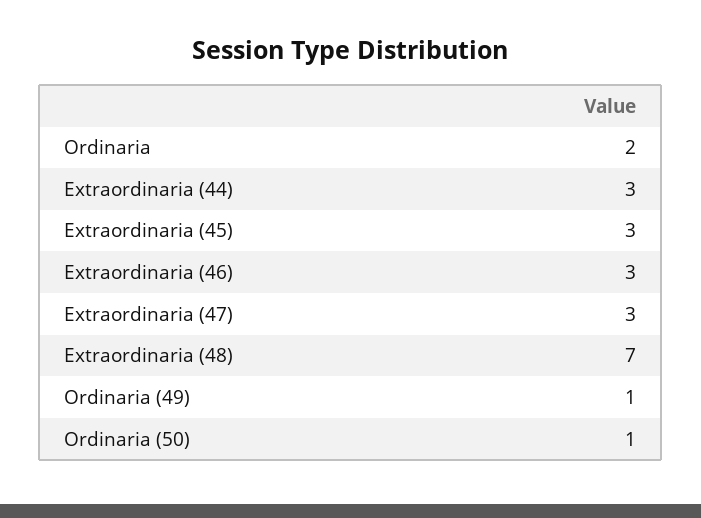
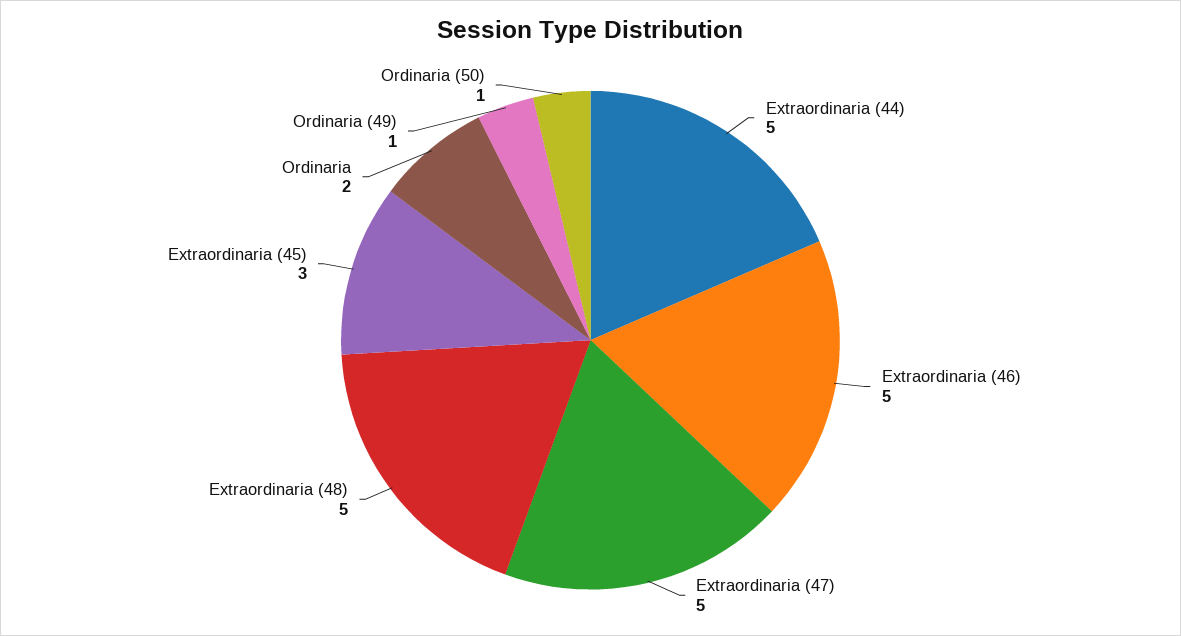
  {
    "Ordinaria": 2,
-   "Extraordinaria (44)": 3,
+   "Extraordinaria (44)": 5,
    "Extraordinaria (45)": 3,
-   "Extraordinaria (46)": 3,
+   "Extraordinaria (46)": 5,
-   "Extraordinaria (47)": 3,
+   "Extraordinaria (47)": 5,
-   "Extraordinaria (48)": 7,
+   "Extraordinaria (48)": 5,
    "Ordinaria (49)": 1,
    "Ordinaria (50)": 1
  }

